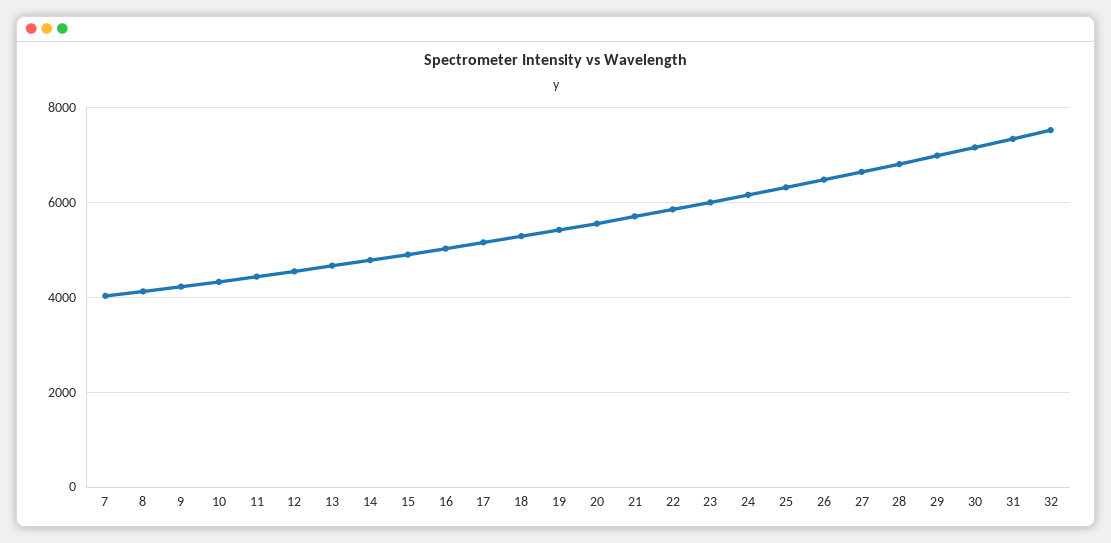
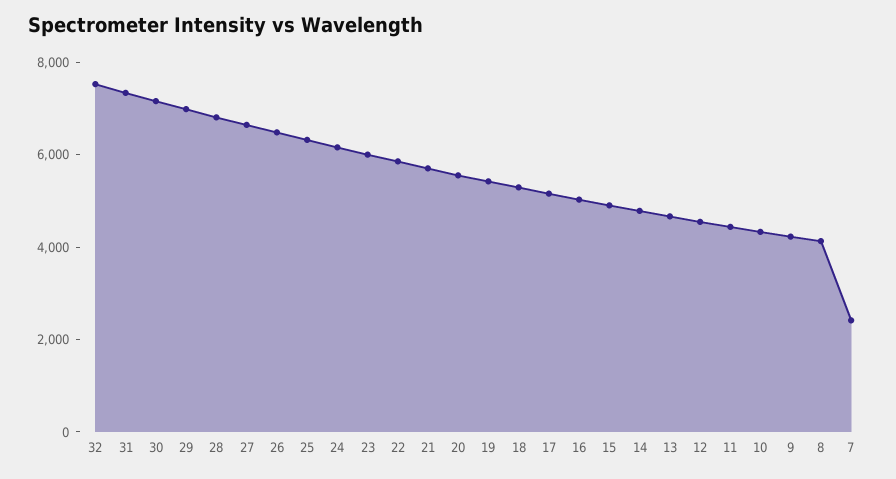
  {
-   "7": 4000,
+   "7": 2500,
    "8": 4200,
    "9": 4200,
    "10": 4400,
    "11": 4400,
    "12": 4600,
    "13": 4600,
    "14": 4800,
    "15": 5000,
    "16": 5000,
    "17": 5200,
    "18": 5200,
    "19": 5400,
    "20": 5600,
    "21": 5800,
    "22": 5800,
    "23": 6000,
    "24": 6200,
    "25": 6400,
    "26": 6400,
    "27": 6600,
    "28": 6800,
    "29": 7000,
    "30": 7200,
    "31": 7400,
    "32": 7600
  }

